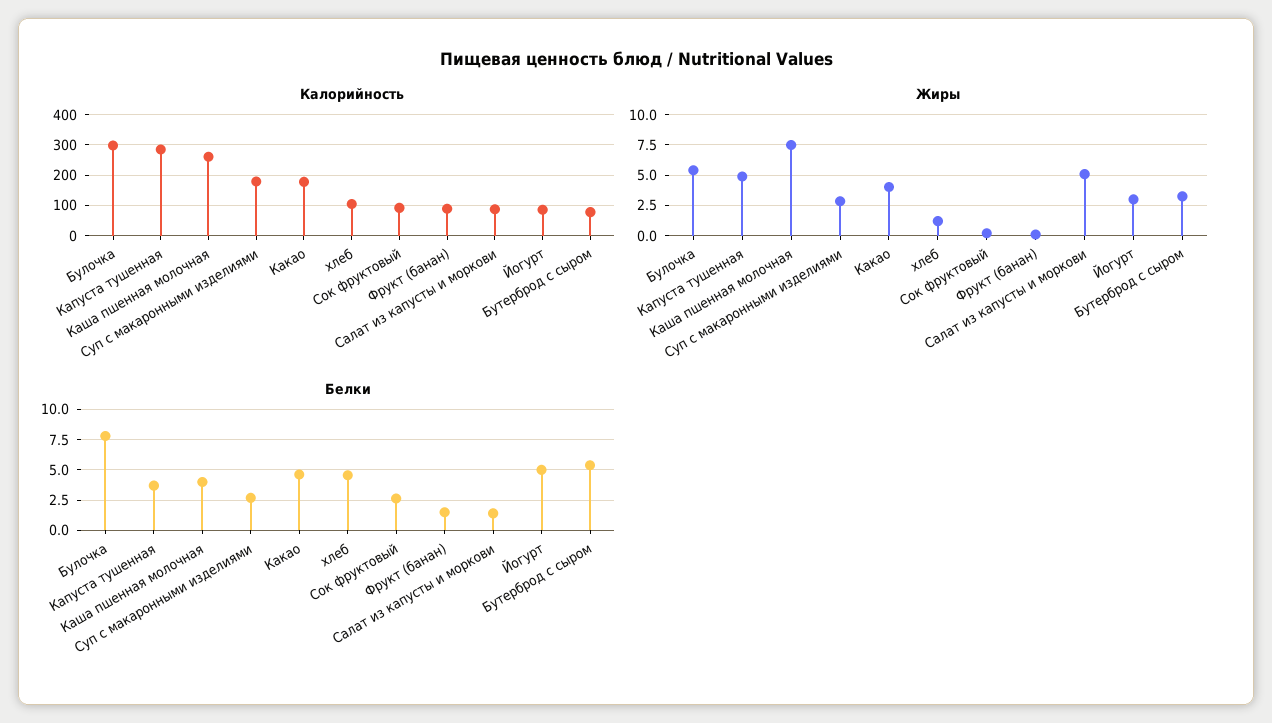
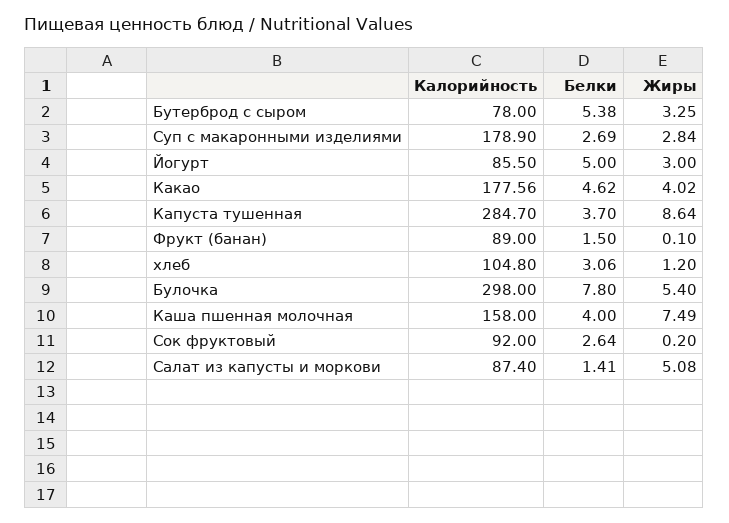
  {
    "Калорийность": {
      "Булочка": 298,
      "Капуста тушенная": 284.7,
-     "Каша пшенная молочная": 260,
+     "Каша пшенная молочная": 158,
      "Суп с макаронными изделиями": 178.9,
      "Какао": 177.56,
      "хлеб": 104.8,
      "Сок фруктовый": 92,
      "Фрукт (банан)": 89,
      "Салат из капусты и моркови": 87.4,
      "Йогурт": 85.5,
      "Бутерброд с сыром": 78
    },
    "Жиры": {
      "Булочка": 5.4,
-     "Капуста тушенная": 5,
+     "Капуста тушенная": 8.64,
      "Каша пшенная молочная": 7.49,
      "Суп с макаронными изделиями": 2.84,
      "Какао": 4.02,
      "хлеб": 1.2,
      "Сок фруктовый": 0.2,
      "Фрукт (банан)": 0.1,
      "Салат из капусты и моркови": 5.08,
      "Йогурт": 3,
      "Бутерброд с сыром": 3.25
    },
    "Белки": {
      "Булочка": 7.8,
      "Капуста тушенная": 3.7,
      "Каша пшенная молочная": 4,
      "Суп с макаронными изделиями": 2.69,
      "Какао": 4.62,
-     "хлеб": 4.5,
+     "хлеб": 3.06,
      "Сок фруктовый": 2.64,
      "Фрукт (банан)": 1.5,
      "Салат из капусты и моркови": 1.41,
      "Йогурт": 5,
      "Бутерброд с сыром": 5.38
    }
  }

